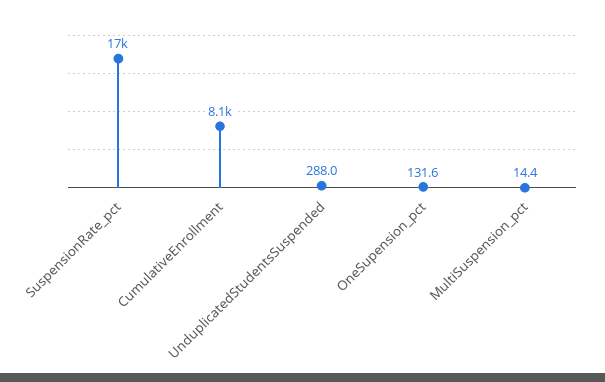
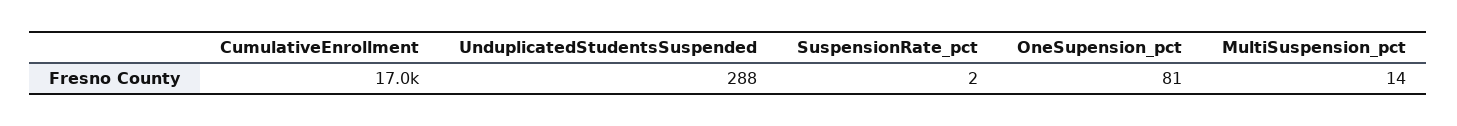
  {
-   "SuspensionRate_pct": 17000,
+   "SuspensionRate_pct": 2,
-   "CumulativeEnrollment": 8100,
+   "CumulativeEnrollment": 17000,
    "UnduplicatedStudentsSuspended": 288,
-   "OneSupension_pct": 131.6,
+   "OneSupension_pct": 81,
    "MultiSuspension_pct": 14.4
  }

